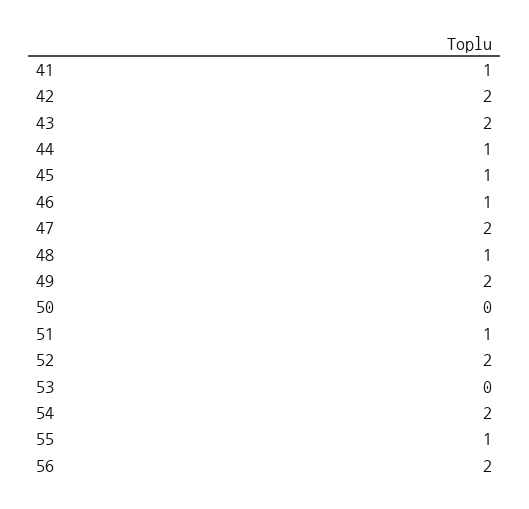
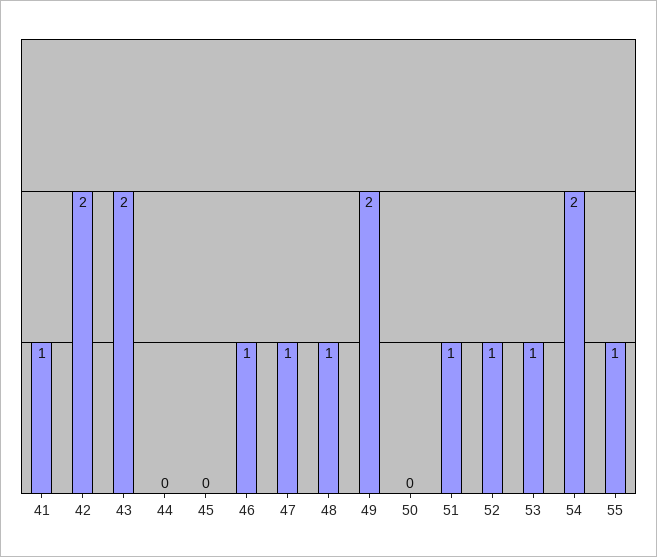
  {
    "41": 1,
    "42": 2,
    "43": 2,
-   "44": 1,
+   "44": 0,
-   "45": 1,
+   "45": 0,
    "46": 1,
-   "47": 2,
+   "47": 1,
    "48": 1,
    "49": 2,
    "50": 0,
    "51": 1,
-   "52": 2,
+   "52": 1,
-   "53": 0,
+   "53": 1,
    "54": 2,
-   "55": 1,
+   "55": 1
-   "56": 2
  }

